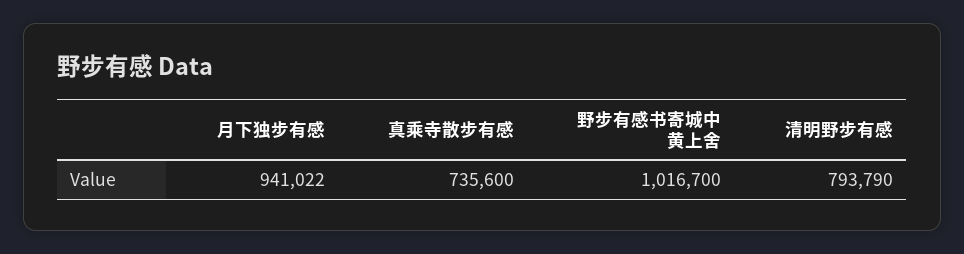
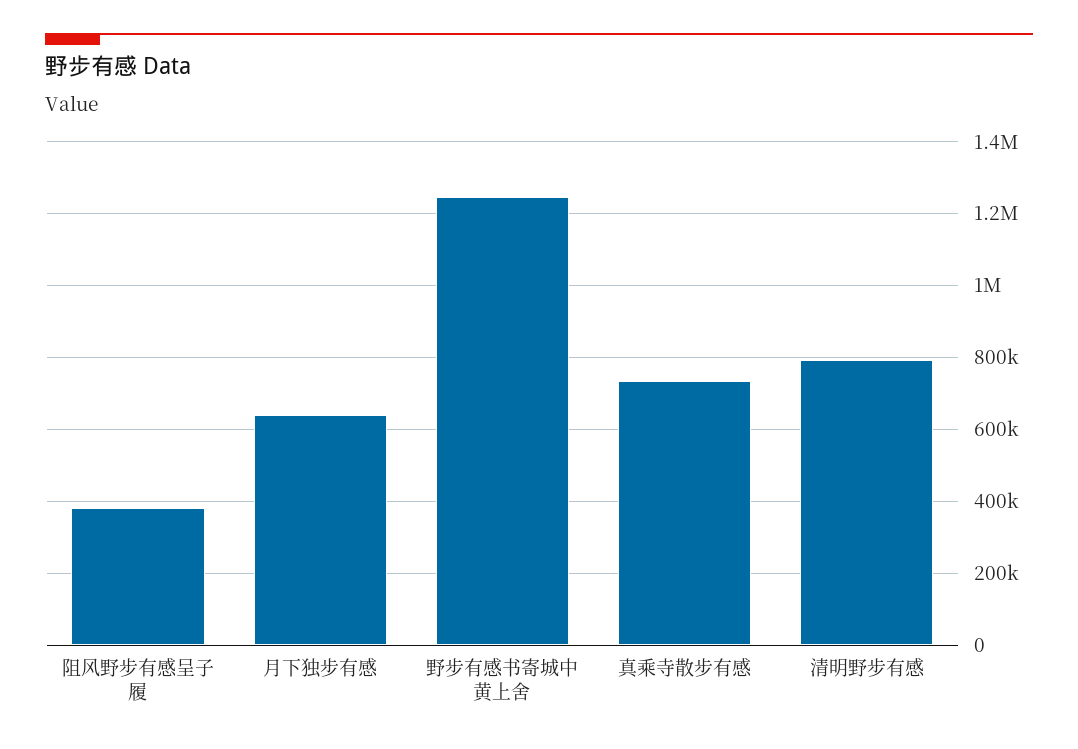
  {
-   "月下独步有感": 941022,
+   "月下独步有感": 640000,
    "真乘寺散步有感": 735600,
-   "野步有感书寄城中黄上舍": 1016700,
+   "野步有感书寄城中黄上舍": 1240000,
-   "清明野步有感": 793790
+   "清明野步有感": 793790,
+   "阻风野步有感呈子履": 380000
  }

